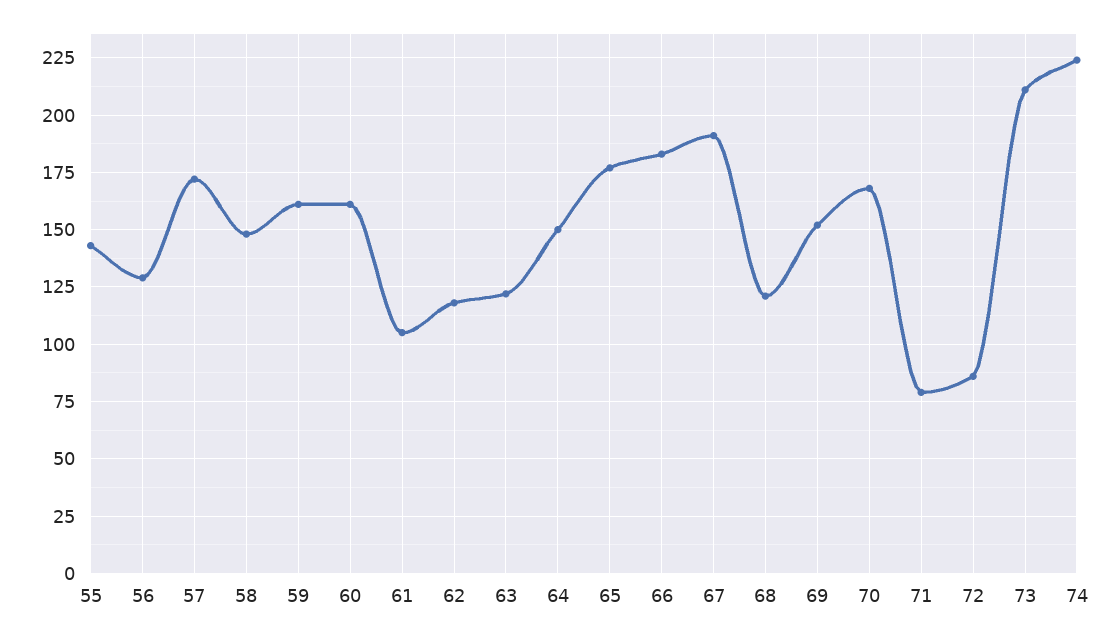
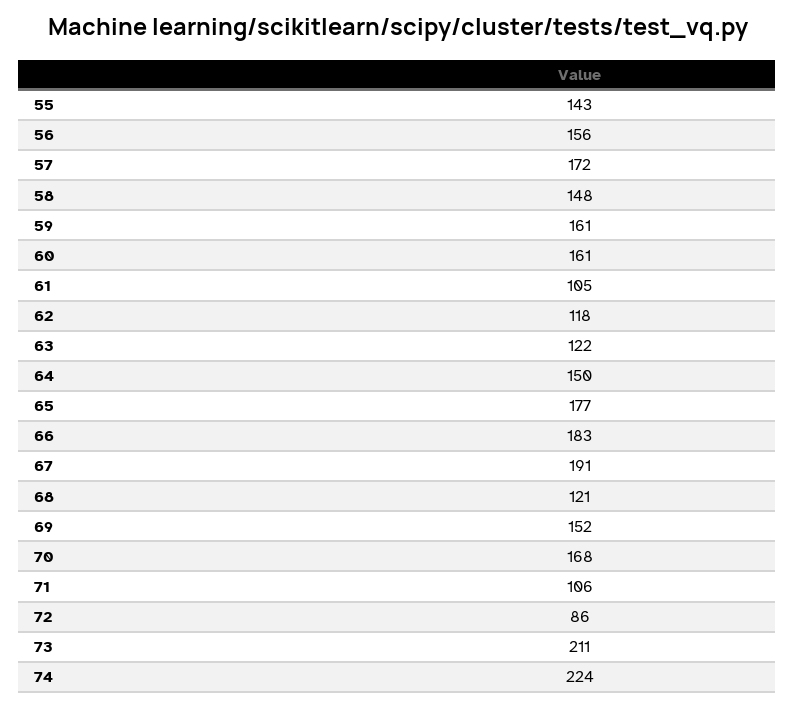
  {
    "55": 143,
-   "56": 130,
+   "56": 156,
    "57": 172,
    "58": 148,
    "59": 161,
    "60": 161,
    "61": 105,
    "62": 118,
    "63": 122,
    "64": 150,
    "65": 177,
    "66": 183,
    "67": 191,
    "68": 121,
    "69": 152,
    "70": 168,
-   "71": 80,
+   "71": 106,
    "72": 86,
    "73": 211,
    "74": 224
  }

